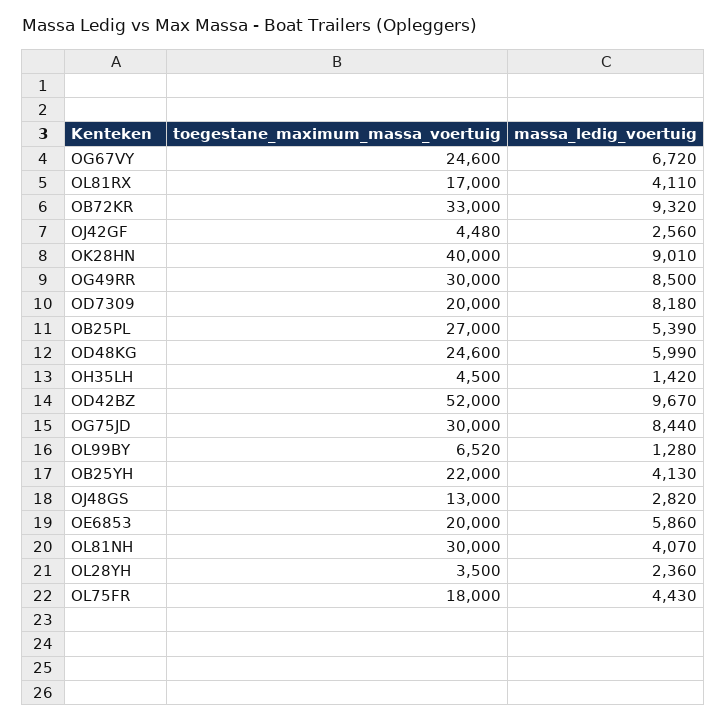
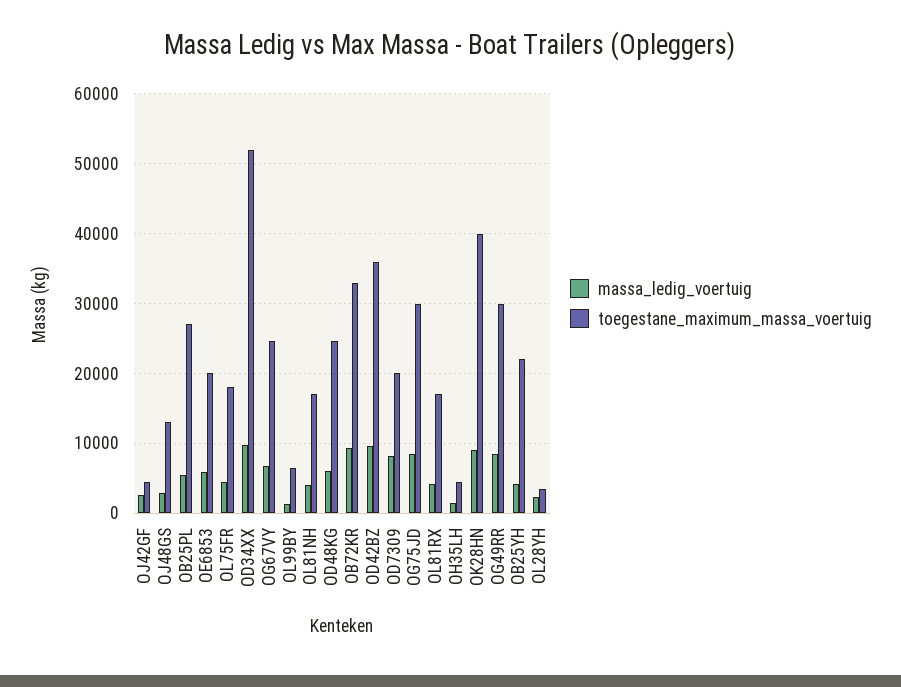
  {
    "toegestane_maximum_massa_voertuig": {
      "OG67VY": 24600,
      "OL81RX": 17000,
      "OB72KR": 33000,
      "OJ42GF": 4480,
      "OK28HN": 40000,
      "OG49RR": 30000,
      "OD7309": 20000,
      "OB25PL": 27000,
      "OD48KG": 24600,
      "OH35LH": 4500,
-     "OD42BZ": 52000,
+     "OD42BZ": 36000,
      "OG75JD": 30000,
      "OL99BY": 6520,
      "OB25YH": 22000,
      "OJ48GS": 13000,
      "OE6853": 20000,
-     "OL81NH": 30000,
+     "OL81NH": 17000,
      "OL28YH": 3500,
-     "OL75FR": 18000
+     "OL75FR": 18000,
+     "OD34XX": 52000
    },
    "massa_ledig_voertuig": {
      "OG67VY": 6720,
      "OL81RX": 4110,
      "OB72KR": 9320,
      "OJ42GF": 2560,
      "OK28HN": 9010,
      "OG49RR": 8500,
      "OD7309": 8180,
      "OB25PL": 5390,
      "OD48KG": 5990,
      "OH35LH": 1420,
      "OD42BZ": 9670,
      "OG75JD": 8440,
      "OL99BY": 1280,
      "OB25YH": 4130,
      "OJ48GS": 2820,
      "OE6853": 5860,
      "OL81NH": 4070,
      "OL28YH": 2360,
-     "OL75FR": 4430
+     "OL75FR": 4430,
+     "OD34XX": 10000
    }
  }

